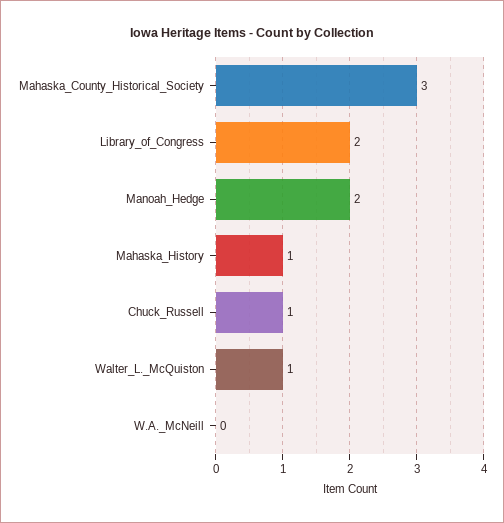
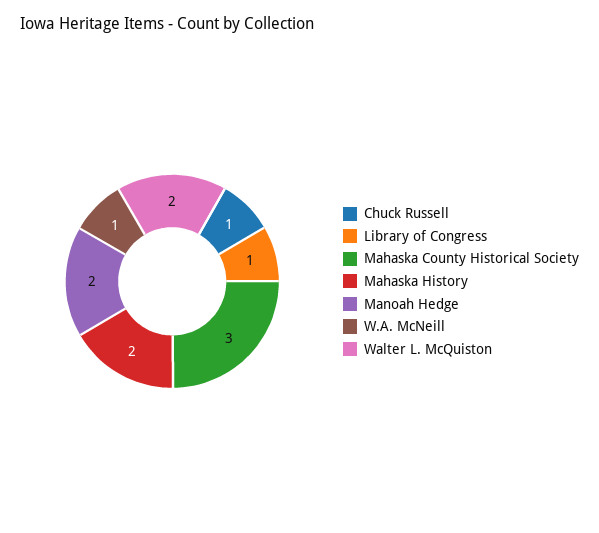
  {
    "Mahaska_County_Historical_Society": 3,
-   "Library_of_Congress": 2,
+   "Library_of_Congress": 1,
    "Manoah_Hedge": 2,
-   "Mahaska_History": 1,
+   "Mahaska_History": 2,
    "Chuck_Russell": 1,
-   "Walter_L._McQuiston": 1,
+   "Walter_L._McQuiston": 2,
-   "W.A._McNeill": 0
+   "W.A._McNeill": 1
  }

